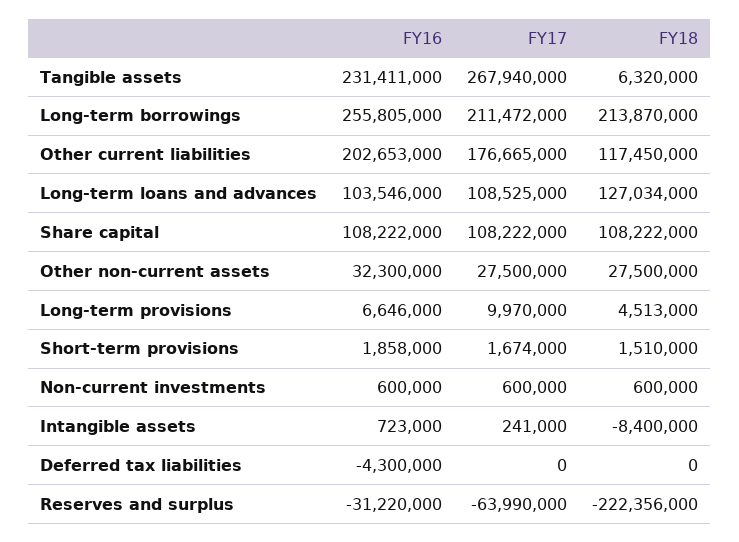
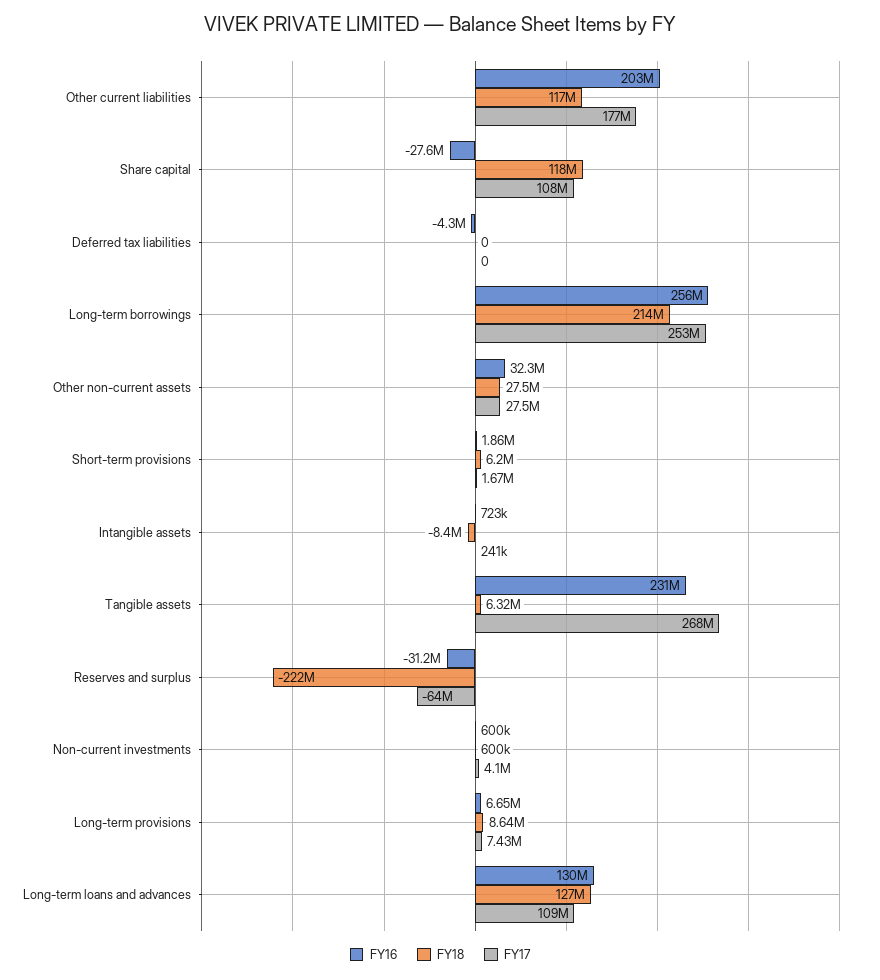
  {
    "FY16": {
      "Tangible assets": 231411000,
      "Long-term borrowings": 255805000,
      "Other current liabilities": 202653000,
-     "Long-term loans and advances": 103546000,
+     "Long-term loans and advances": 130000000,
-     "Share capital": 108222000,
+     "Share capital": -27600000,
      "Other non-current assets": 32300000,
      "Long-term provisions": 6646000,
      "Short-term provisions": 1858000,
      "Non-current investments": 600000,
      "Intangible assets": 723000,
      "Deferred tax liabilities": -4300000,
      "Reserves and surplus": -31220000
    },
    "FY17": {
      "Tangible assets": 267940000,
-     "Long-term borrowings": 211472000,
+     "Long-term borrowings": 253000000,
      "Other current liabilities": 176665000,
      "Long-term loans and advances": 108525000,
      "Share capital": 108222000,
      "Other non-current assets": 27500000,
-     "Long-term provisions": 9970000,
+     "Long-term provisions": 7430000,
      "Short-term provisions": 1674000,
-     "Non-current investments": 600000,
+     "Non-current investments": 4100000,
      "Intangible assets": 241000,
      "Deferred tax liabilities": 0,
      "Reserves and surplus": -63990000
    },
    "FY18": {
      "Tangible assets": 6320000,
      "Long-term borrowings": 213870000,
      "Other current liabilities": 117450000,
      "Long-term loans and advances": 127034000,
-     "Share capital": 108222000,
+     "Share capital": 118000000,
      "Other non-current assets": 27500000,
-     "Long-term provisions": 4513000,
+     "Long-term provisions": 8640000,
-     "Short-term provisions": 1510000,
+     "Short-term provisions": 6200000,
      "Non-current investments": 600000,
      "Intangible assets": -8400000,
      "Deferred tax liabilities": 0,
      "Reserves and surplus": -222356000
    }
  }

